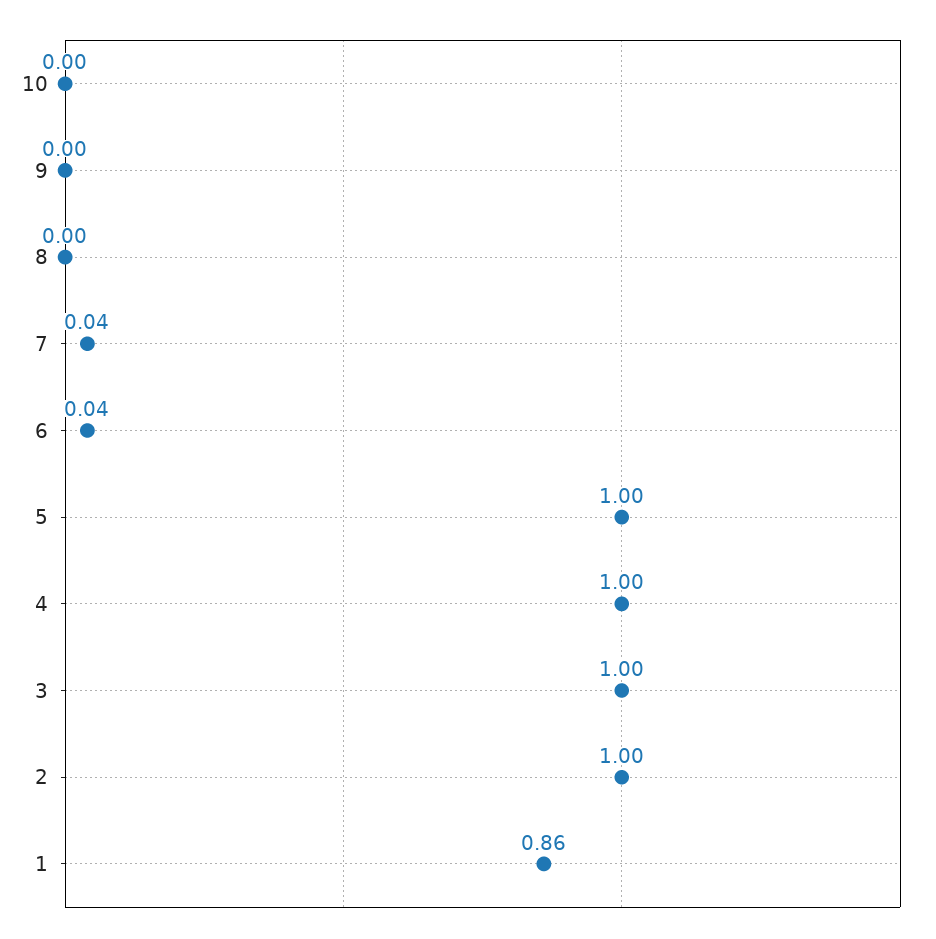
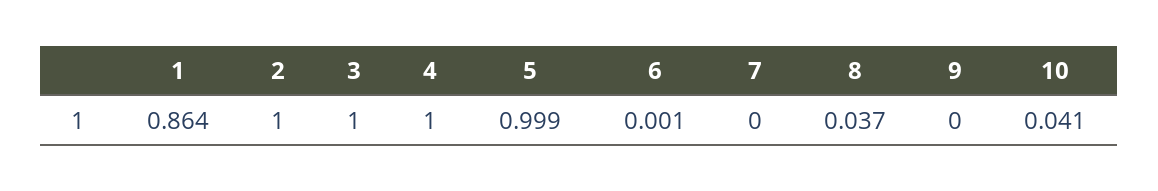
  {
-   "10": 0,
+   "10": 0.041,
    "9": 0,
-   "8": 0,
+   "8": 0.037,
-   "7": 0.04,
+   "7": 0,
-   "6": 0.04,
+   "6": 0.001,
    "5": 0.999,
    "4": 1,
    "3": 1,
    "2": 1,
    "1": 0.864
  }

